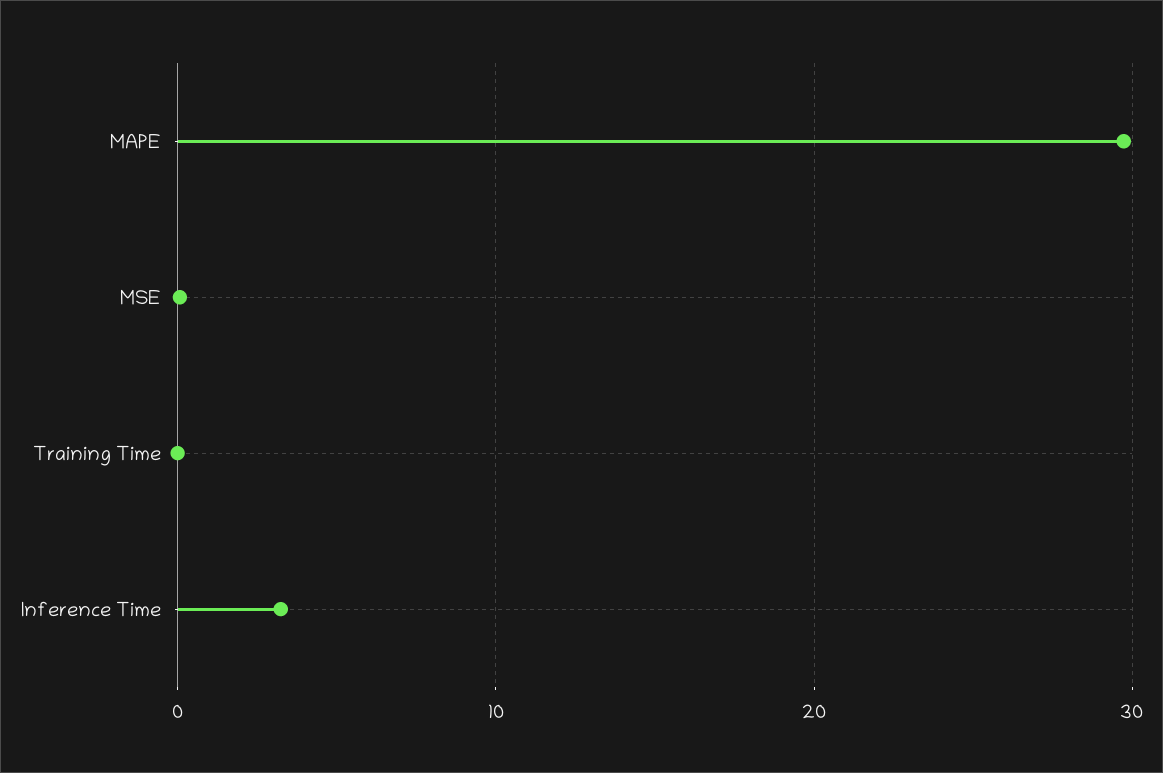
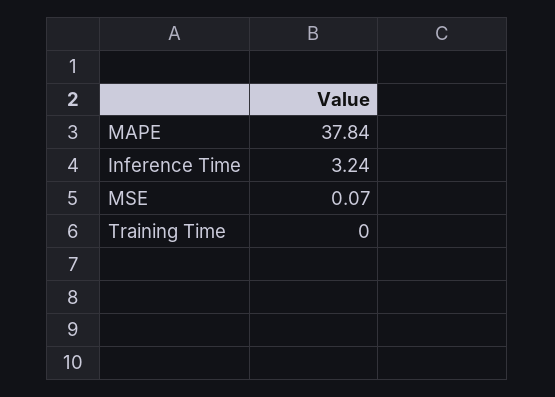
  {
-   "MAPE": 30,
+   "MAPE": 37.84,
    "MSE": 0.07,
    "Training Time": 0,
    "Inference Time": 3.24
  }

